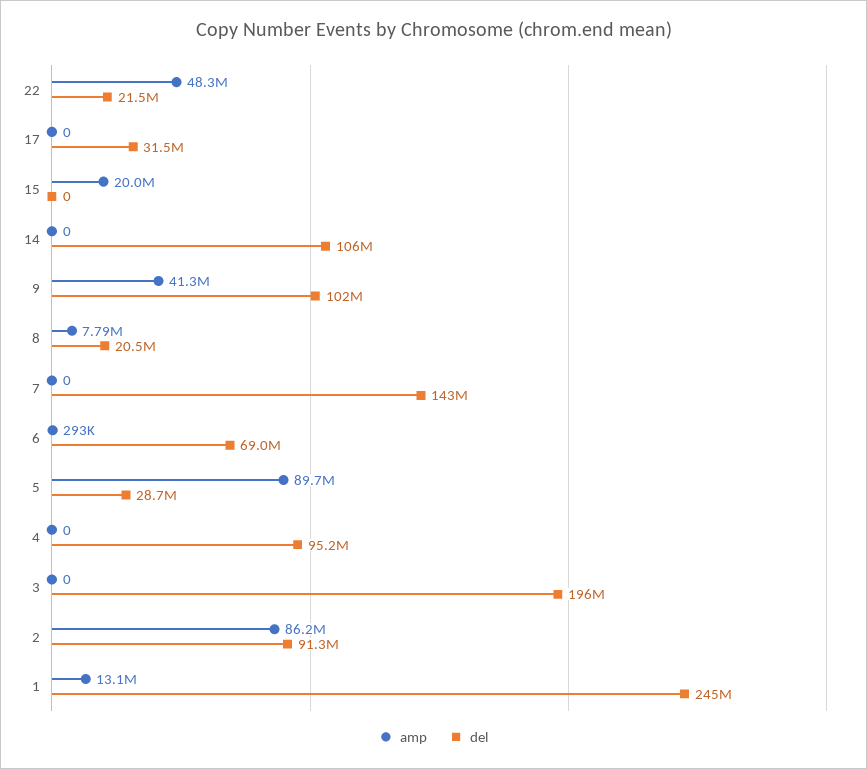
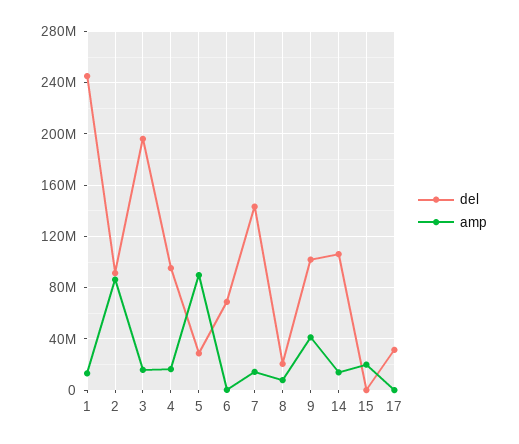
  {
    "amp": {
-     "22": 48300000,
      "17": 0,
      "15": 20000000,
-     "14": 0,
+     "14": 15000000,
      "9": 41300000,
      "8": 7790000,
-     "7": 0,
+     "7": 15000000,
      "6": 293000,
      "5": 89700000,
-     "4": 0,
+     "4": 15000000,
-     "3": 0,
+     "3": 15000000,
      "2": 86200000,
      "1": 13100000
    },
    "del": {
-     "22": 21500000,
      "17": 31500000,
      "15": 0,
      "14": 106000000,
      "9": 102000000,
      "8": 20500000,
      "7": 143000000,
      "6": 69000000,
      "5": 28700000,
      "4": 95200000,
      "3": 196000000,
      "2": 91300000,
      "1": 245000000
    }
  }

